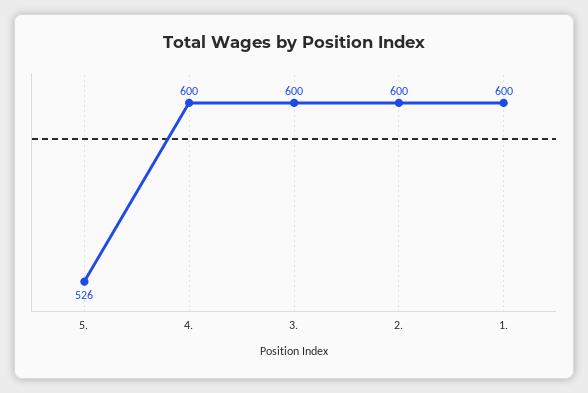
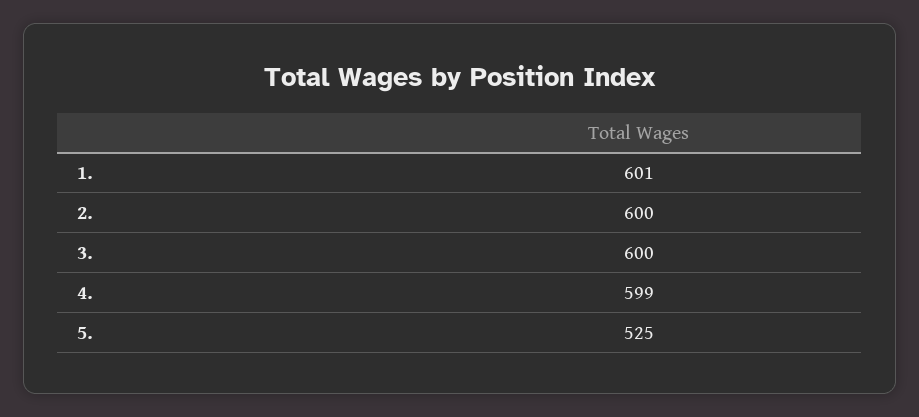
  {
-   "5.": 526,
+   "5.": 525,
-   "4.": 600,
+   "4.": 599,
    "3.": 600,
    "2.": 600,
-   "1.": 600
+   "1.": 601
  }

